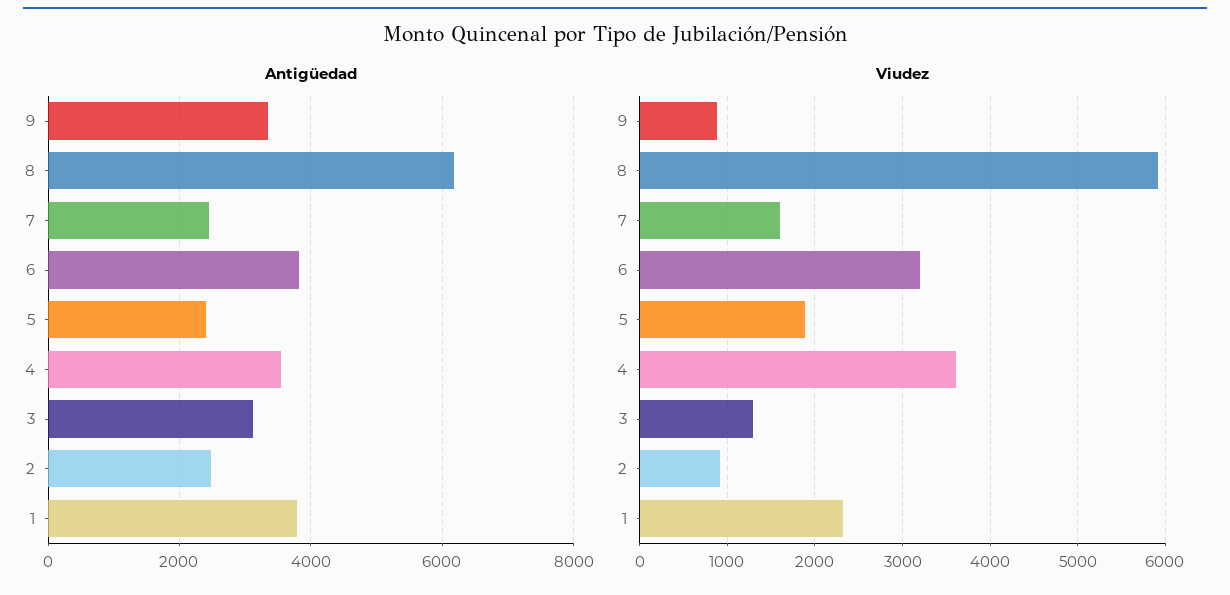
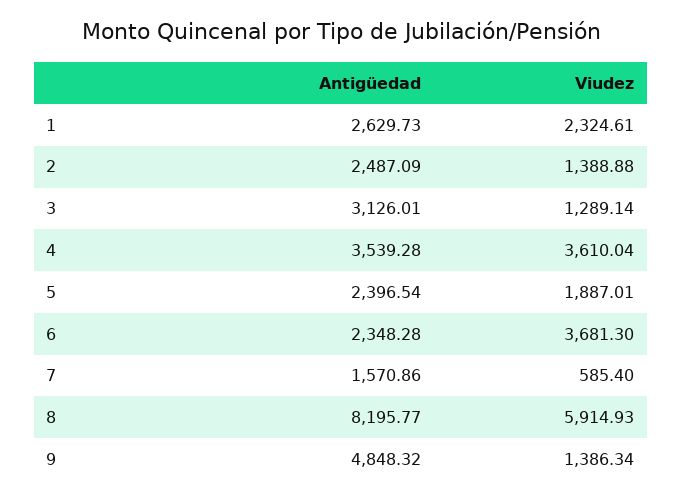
  {
    "Antigüedad": {
-     "9": 3400,
+     "9": 4848.32,
-     "8": 6200,
+     "8": 8195.77,
-     "7": 2400,
+     "7": 1570.86,
-     "6": 3800,
+     "6": 2348.28,
      "5": 2396.54,
      "4": 3539.28,
      "3": 3126.01,
      "2": 2487.09,
-     "1": 3800
+     "1": 2629.73
    },
    "Viudez": {
-     "9": 900,
+     "9": 1386.34,
      "8": 5914.93,
-     "7": 1600,
+     "7": 585.4,
-     "6": 3200,
+     "6": 3681.3,
      "5": 1887.01,
      "4": 3610.04,
      "3": 1289.14,
-     "2": 900,
+     "2": 1388.88,
      "1": 2324.61
    }
  }

